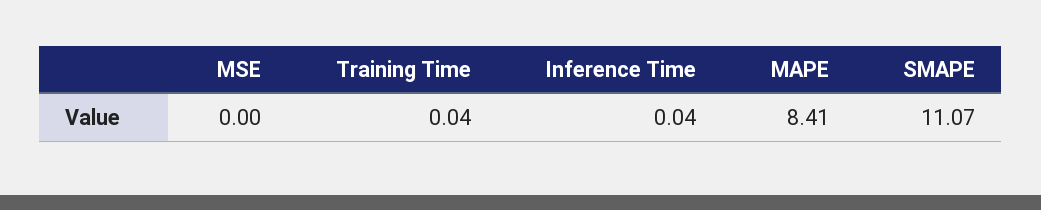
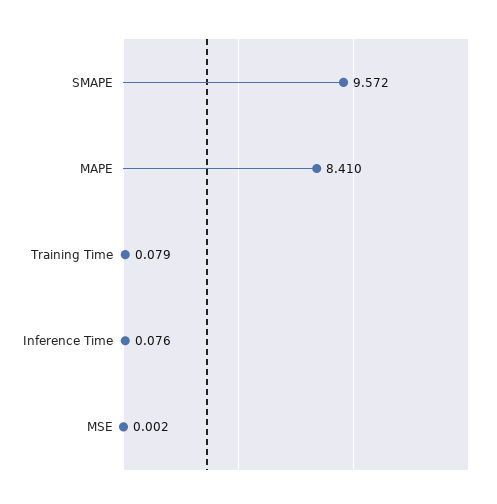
  {
    "MSE": 0.002,
-   "Training Time": 0.04,
+   "Training Time": 0.079,
-   "Inference Time": 0.04,
+   "Inference Time": 0.076,
    "MAPE": 8.41,
-   "SMAPE": 11.07
+   "SMAPE": 9.572
  }

